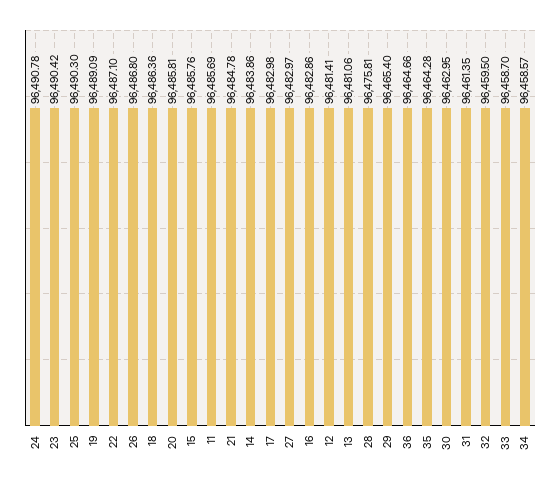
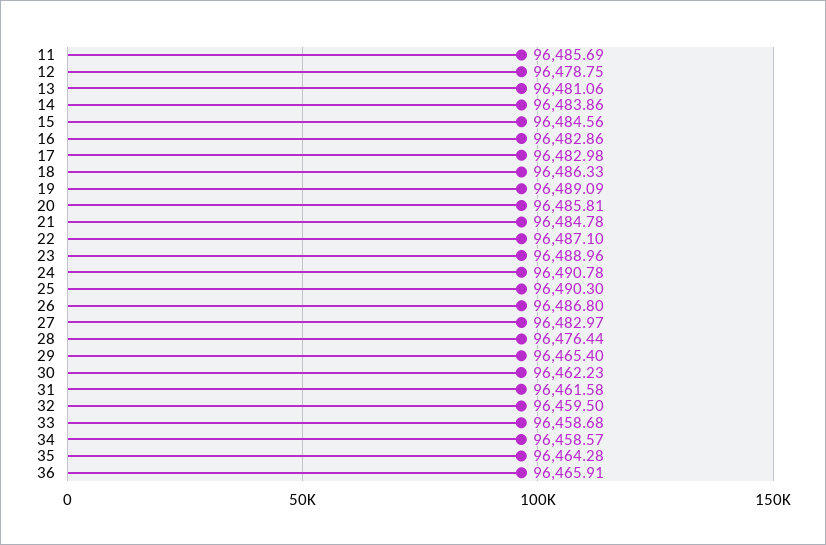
  {
    "24": 96490.78,
-   "23": 96490.42,
+   "23": 96488.96,
    "25": 96490.3,
    "19": 96489.09,
    "22": 96487.1,
    "26": 96486.8,
-   "18": 96486.36,
+   "18": 96486.33,
    "20": 96485.81,
-   "15": 96485.76,
+   "15": 96484.56,
    "11": 96485.69,
    "21": 96484.78,
    "14": 96483.86,
    "17": 96482.98,
    "27": 96482.97,
    "16": 96482.86,
-   "12": 96481.41,
+   "12": 96478.75,
    "13": 96481.06,
-   "28": 96475.81,
+   "28": 96476.44,
    "29": 96465.4,
-   "36": 96464.66,
+   "36": 96465.91,
    "35": 96464.28,
-   "30": 96462.95,
+   "30": 96462.23,
-   "31": 96461.35,
+   "31": 96461.58,
    "32": 96459.5,
-   "33": 96458.7,
+   "33": 96458.68,
    "34": 96458.57
  }

